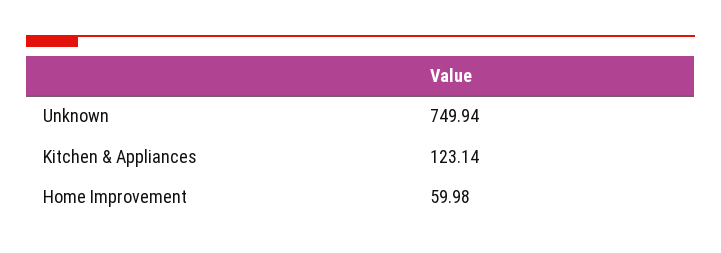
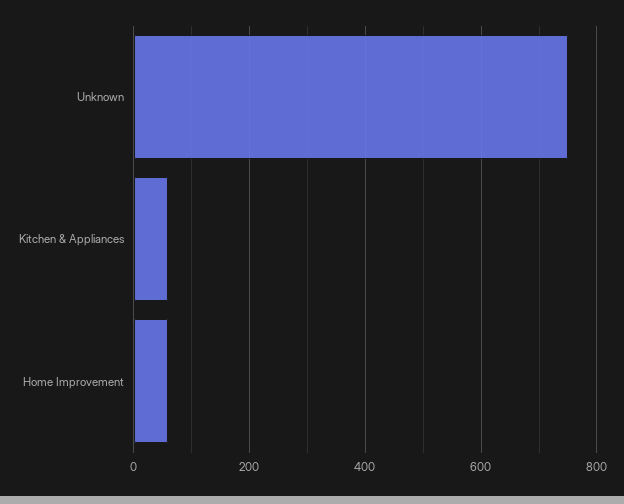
  {
    "Unknown": 749.94,
-   "Kitchen & Appliances": 123.14,
+   "Kitchen & Appliances": 60,
    "Home Improvement": 59.98
  }

